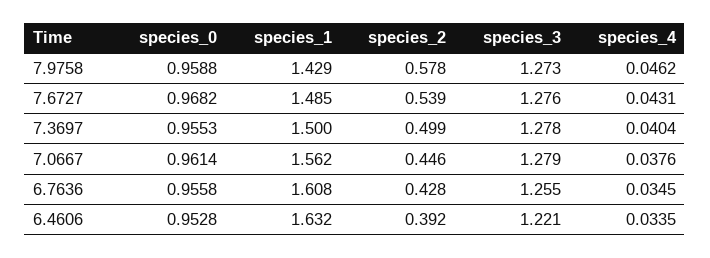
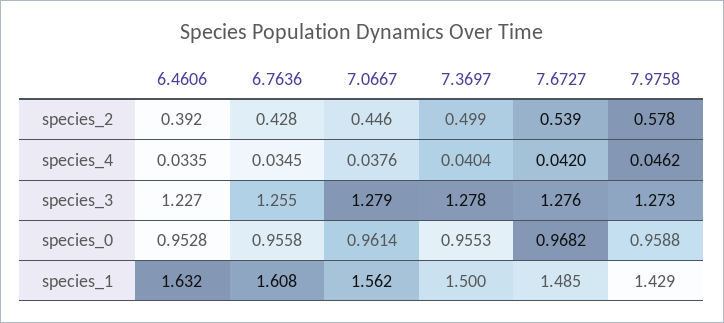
  {
    "species_0": {
      "7.9758": 0.9588,
      "7.6727": 0.9682,
      "7.3697": 0.9553,
      "7.0667": 0.9614,
      "6.7636": 0.9558,
      "6.4606": 0.9528
    },
    "species_1": {
      "7.9758": 1.429,
      "7.6727": 1.485,
      "7.3697": 1.5,
      "7.0667": 1.562,
      "6.7636": 1.608,
      "6.4606": 1.632
    },
    "species_2": {
      "7.9758": 0.578,
      "7.6727": 0.539,
      "7.3697": 0.499,
      "7.0667": 0.446,
      "6.7636": 0.428,
      "6.4606": 0.392
    },
    "species_3": {
      "7.9758": 1.273,
      "7.6727": 1.276,
      "7.3697": 1.278,
      "7.0667": 1.279,
      "6.7636": 1.255,
-     "6.4606": 1.221
+     "6.4606": 1.227
    },
    "species_4": {
      "7.9758": 0.0462,
-     "7.6727": 0.0431,
+     "7.6727": 0.042,
      "7.3697": 0.0404,
      "7.0667": 0.0376,
      "6.7636": 0.0345,
      "6.4606": 0.0335
    }
  }

